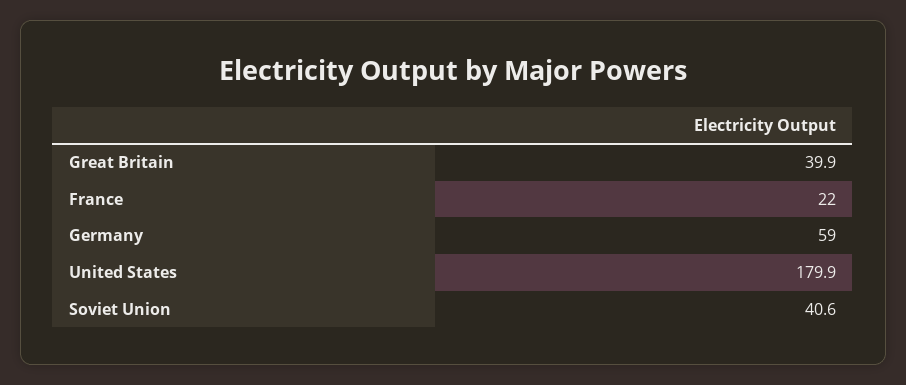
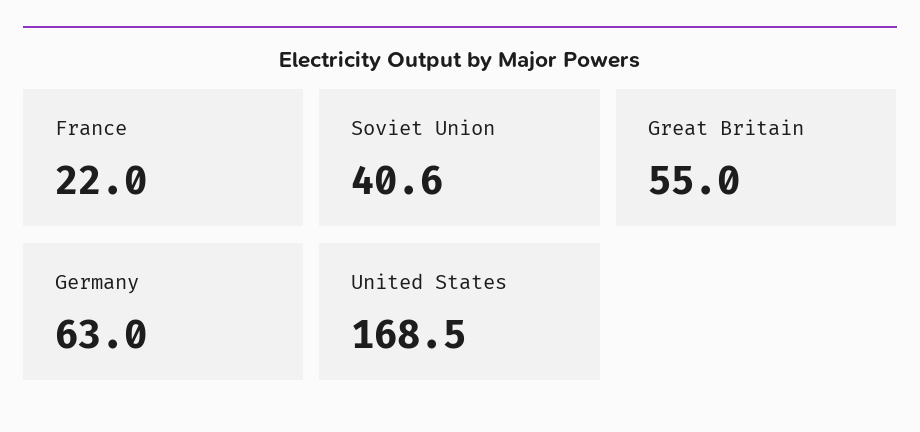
  {
-   "Great Britain": 39.9,
+   "Great Britain": 55,
    "France": 22,
-   "Germany": 59,
+   "Germany": 63,
-   "United States": 179.9,
+   "United States": 168.5,
    "Soviet Union": 40.6
  }

